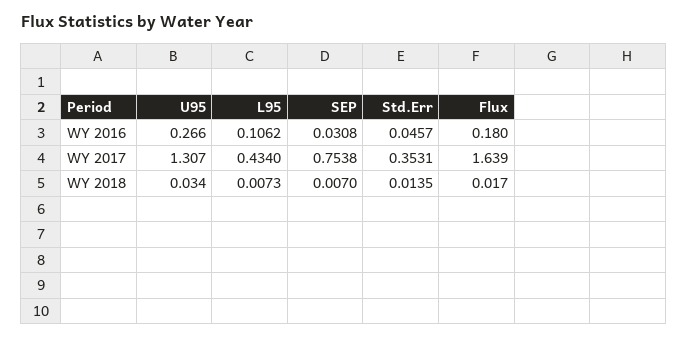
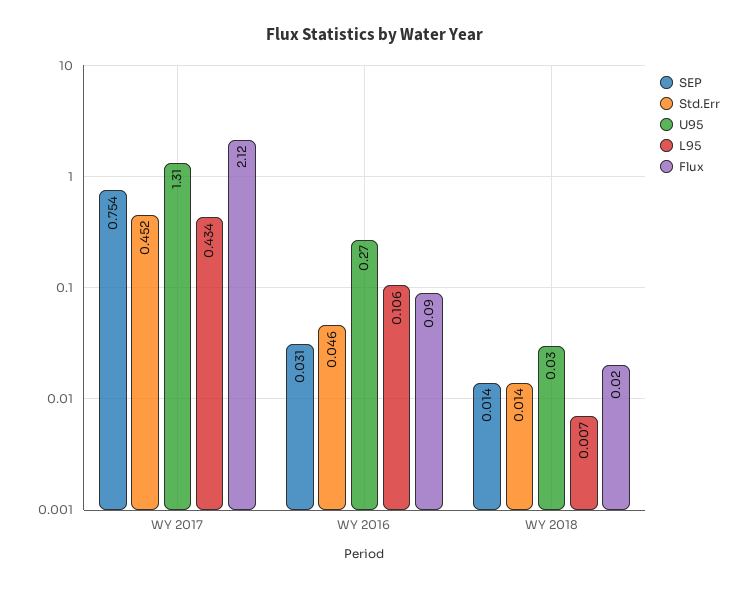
  {
    "U95": {
      "WY 2016": 0.266,
      "WY 2017": 1.307,
      "WY 2018": 0.034
    },
    "L95": {
      "WY 2016": 0.1062,
      "WY 2017": 0.434,
      "WY 2018": 0.0073
    },
    "SEP": {
      "WY 2016": 0.0308,
      "WY 2017": 0.7538,
-     "WY 2018": 0.007
+     "WY 2018": 0.014
    },
    "Std.Err": {
      "WY 2016": 0.0457,
-     "WY 2017": 0.3531,
+     "WY 2017": 0.452,
      "WY 2018": 0.0135
    },
    "Flux": {
-     "WY 2016": 0.18,
+     "WY 2016": 0.09,
-     "WY 2017": 1.639,
+     "WY 2017": 2.12,
      "WY 2018": 0.017
    }
  }

